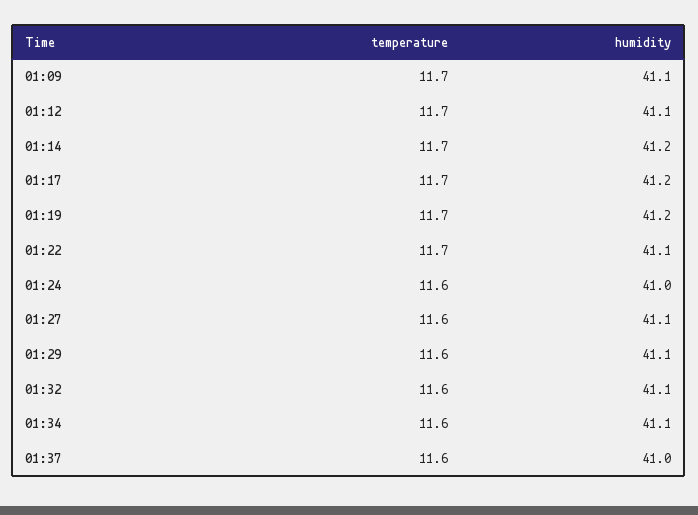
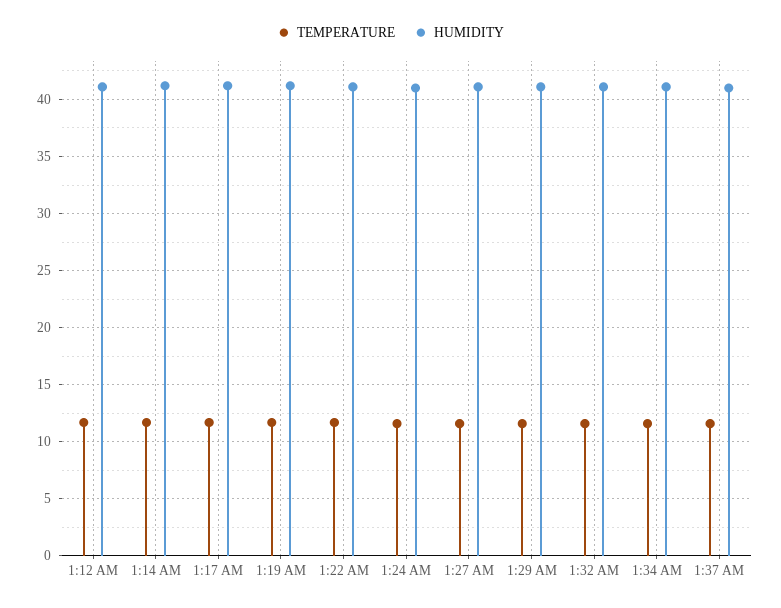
  {
    "temperature": {
-     "01:09": 11.7,
      "01:12": 11.7,
      "01:14": 11.7,
      "01:17": 11.7,
      "01:19": 11.7,
      "01:22": 11.7,
      "01:24": 11.6,
      "01:27": 11.6,
      "01:29": 11.6,
      "01:32": 11.6,
      "01:34": 11.6,
      "01:37": 11.6
    },
    "humidity": {
-     "01:09": 41.1,
      "01:12": 41.1,
      "01:14": 41.2,
      "01:17": 41.2,
      "01:19": 41.2,
      "01:22": 41.1,
      "01:24": 41,
      "01:27": 41.1,
      "01:29": 41.1,
      "01:32": 41.1,
      "01:34": 41.1,
      "01:37": 41
    }
  }

